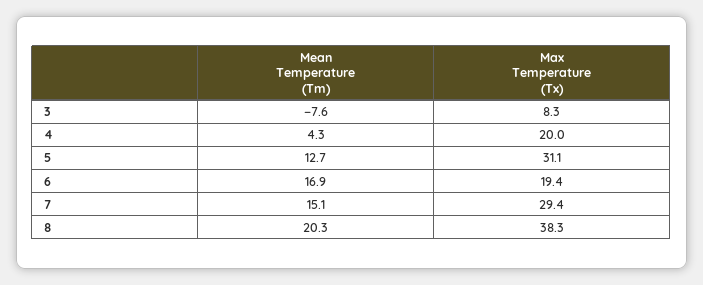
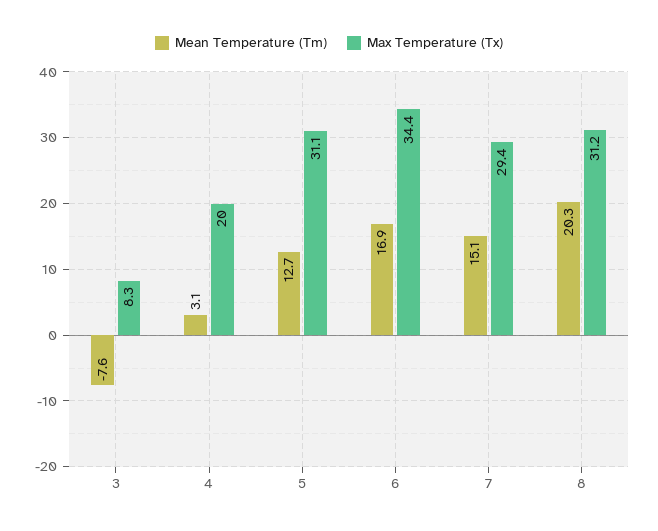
  {
    "Mean Temperature (Tm)": {
      "3": -7.6,
-     "4": 4.3,
+     "4": 3.1,
      "5": 12.7,
      "6": 16.9,
      "7": 15.1,
      "8": 20.3
    },
    "Max Temperature (Tx)": {
      "3": 8.3,
      "4": 20,
      "5": 31.1,
-     "6": 19.4,
+     "6": 34.4,
      "7": 29.4,
-     "8": 38.3
+     "8": 31.2
    }
  }

